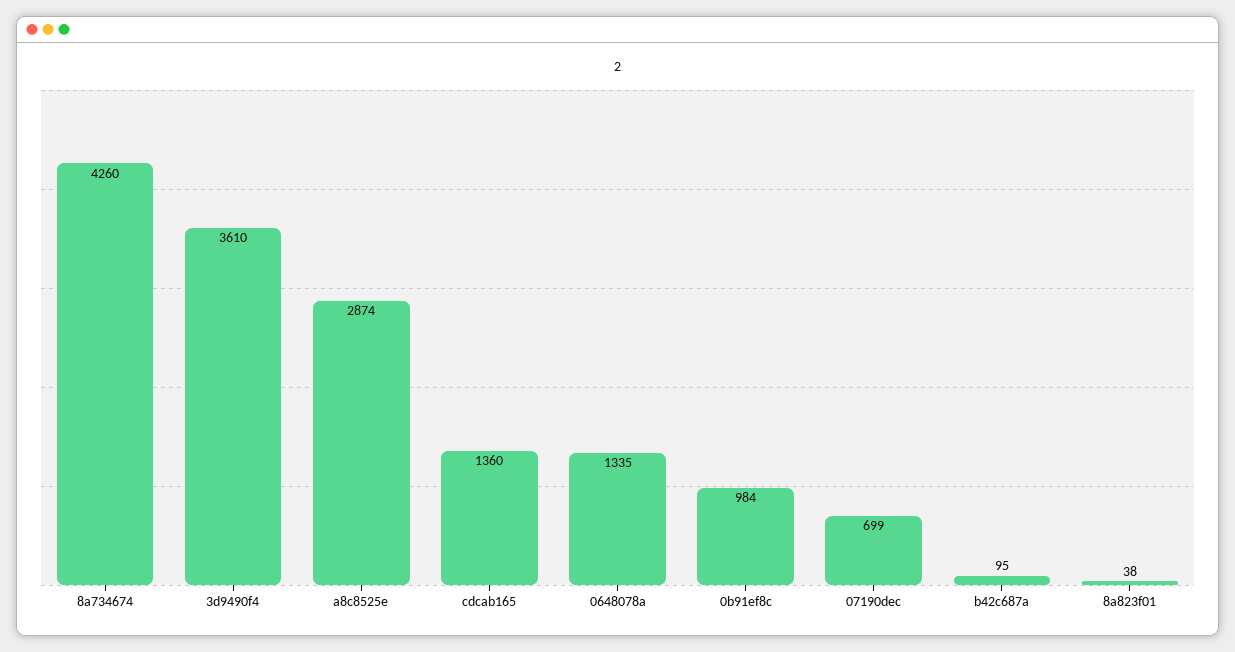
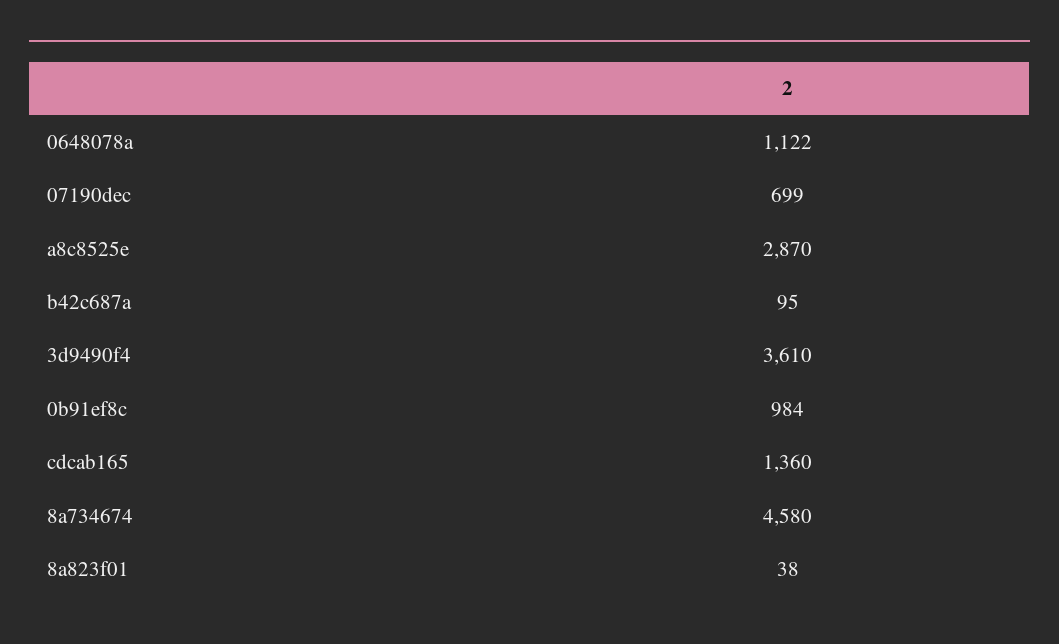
  {
-   "8a734674": 4260,
+   "8a734674": 4580,
    "3d9490f4": 3610,
-   "a8c8525e": 2874,
+   "a8c8525e": 2870,
    "cdcab165": 1360,
-   "0648078a": 1335,
+   "0648078a": 1122,
    "0b91ef8c": 984,
    "07190dec": 699,
    "b42c687a": 95,
    "8a823f01": 38
  }

